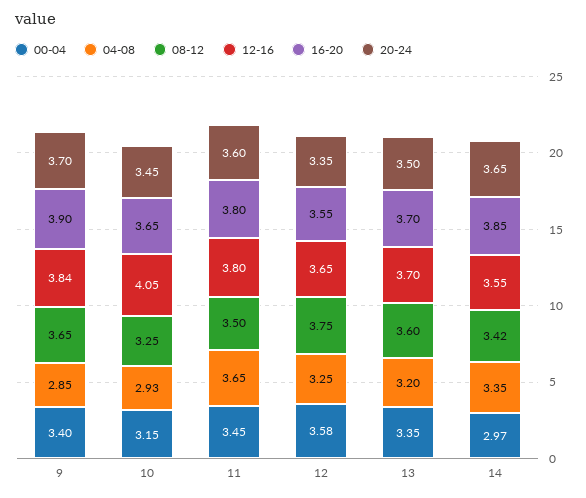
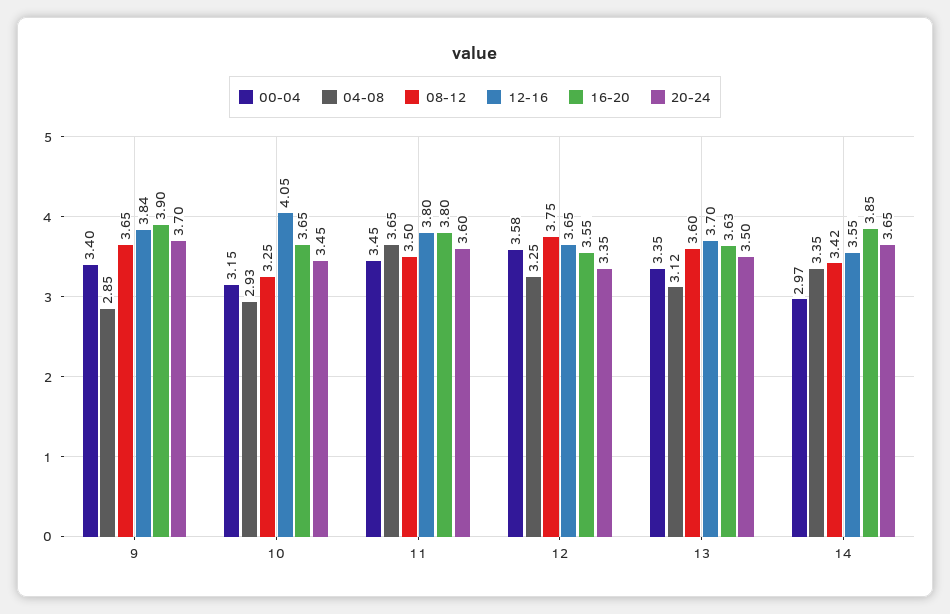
  {
    "00-04": {
      "9": 3.4,
      "10": 3.15,
      "11": 3.45,
      "12": 3.58,
      "13": 3.35,
      "14": 2.97
    },
    "04-08": {
      "9": 2.85,
      "10": 2.93,
      "11": 3.65,
      "12": 3.25,
-     "13": 3.2,
+     "13": 3.12,
      "14": 3.35
    },
    "08-12": {
      "9": 3.65,
      "10": 3.25,
      "11": 3.5,
      "12": 3.75,
      "13": 3.6,
      "14": 3.42
    },
    "12-16": {
      "9": 3.84,
      "10": 4.05,
      "11": 3.8,
      "12": 3.65,
      "13": 3.7,
      "14": 3.55
    },
    "16-20": {
      "9": 3.9,
      "10": 3.65,
      "11": 3.8,
      "12": 3.55,
-     "13": 3.7,
+     "13": 3.63,
      "14": 3.85
    },
    "20-24": {
      "9": 3.7,
      "10": 3.45,
      "11": 3.6,
      "12": 3.35,
      "13": 3.5,
      "14": 3.65
    }
  }

